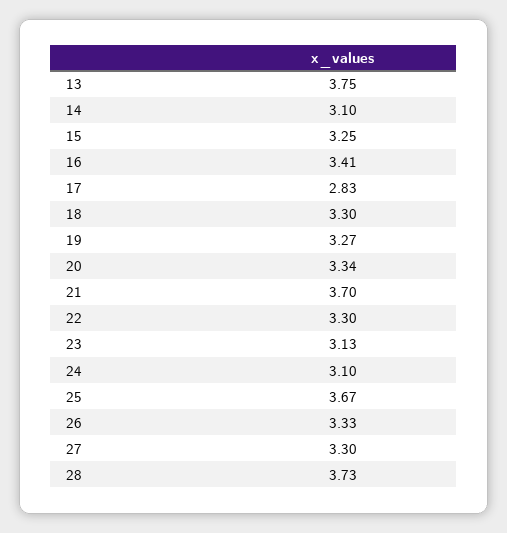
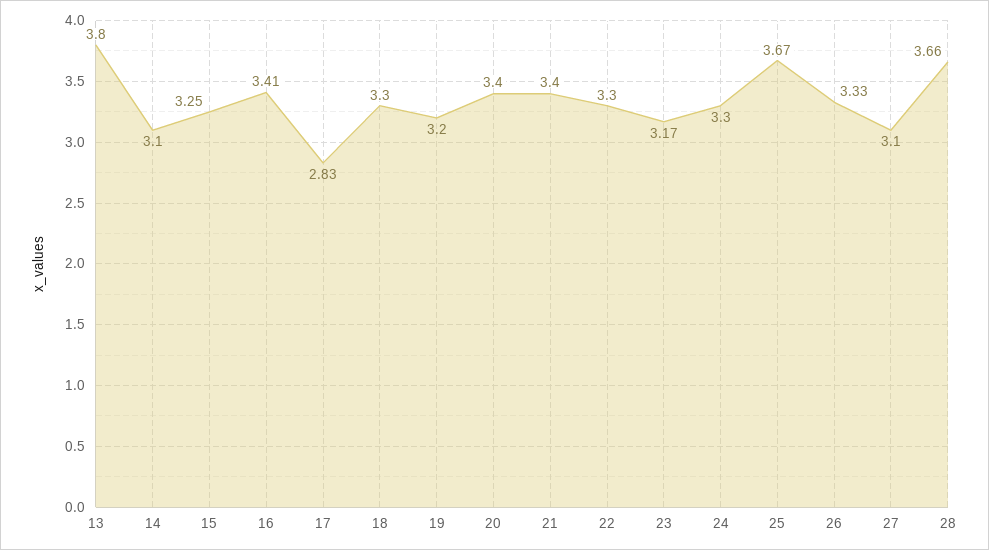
  {
-   "13": 3.75,
+   "13": 3.8,
    "14": 3.1,
    "15": 3.25,
    "16": 3.41,
    "17": 2.83,
    "18": 3.3,
-   "19": 3.27,
+   "19": 3.2,
-   "20": 3.34,
+   "20": 3.4,
-   "21": 3.7,
+   "21": 3.4,
    "22": 3.3,
-   "23": 3.13,
+   "23": 3.17,
-   "24": 3.1,
+   "24": 3.3,
    "25": 3.67,
    "26": 3.33,
-   "27": 3.3,
+   "27": 3.1,
-   "28": 3.73
+   "28": 3.66
  }

